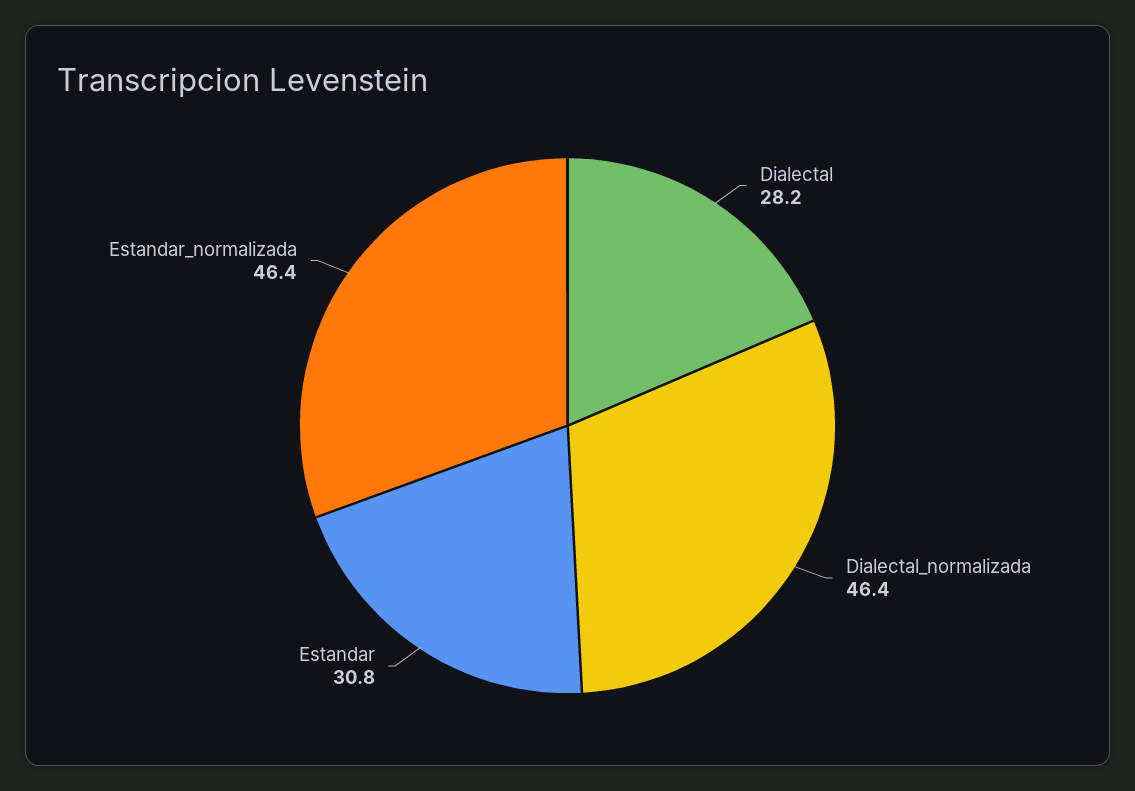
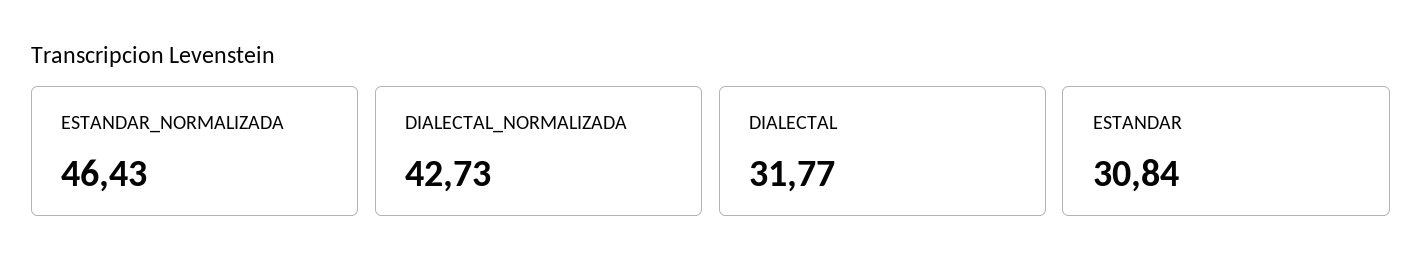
  {
-   "Dialectal": 28.2,
+   "Dialectal": 31.77,
-   "Dialectal_normalizada": 46.4,
+   "Dialectal_normalizada": 42.73,
    "Estandar": 30.84,
    "Estandar_normalizada": 46.43
  }

